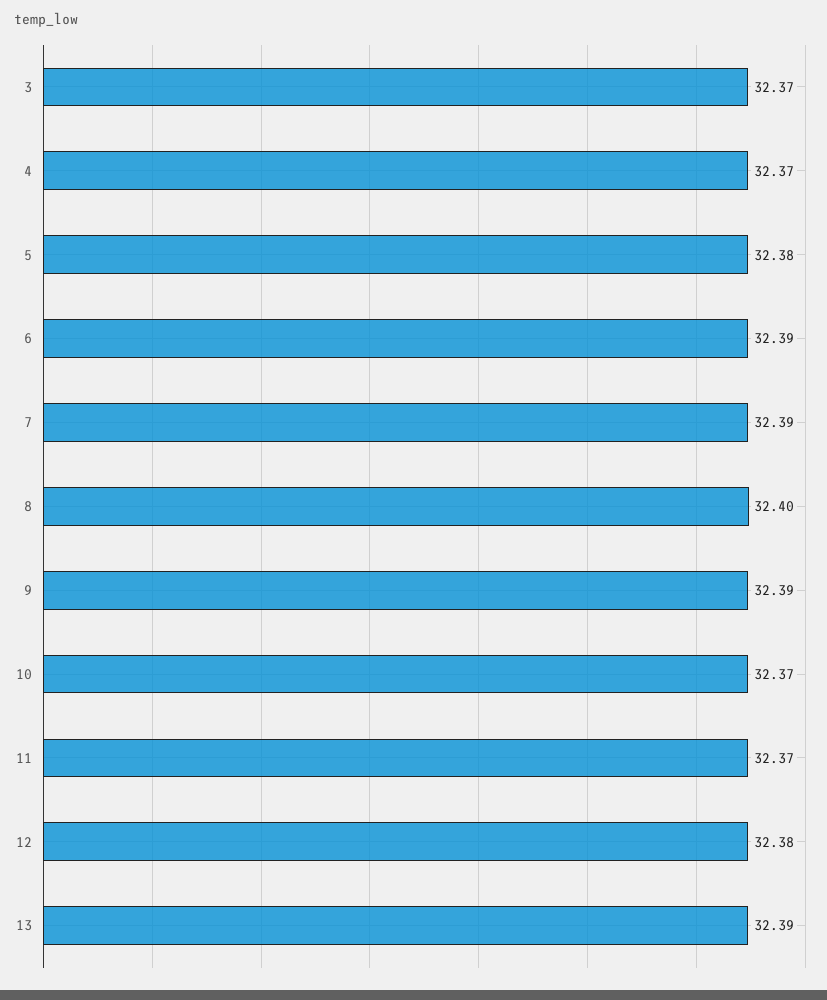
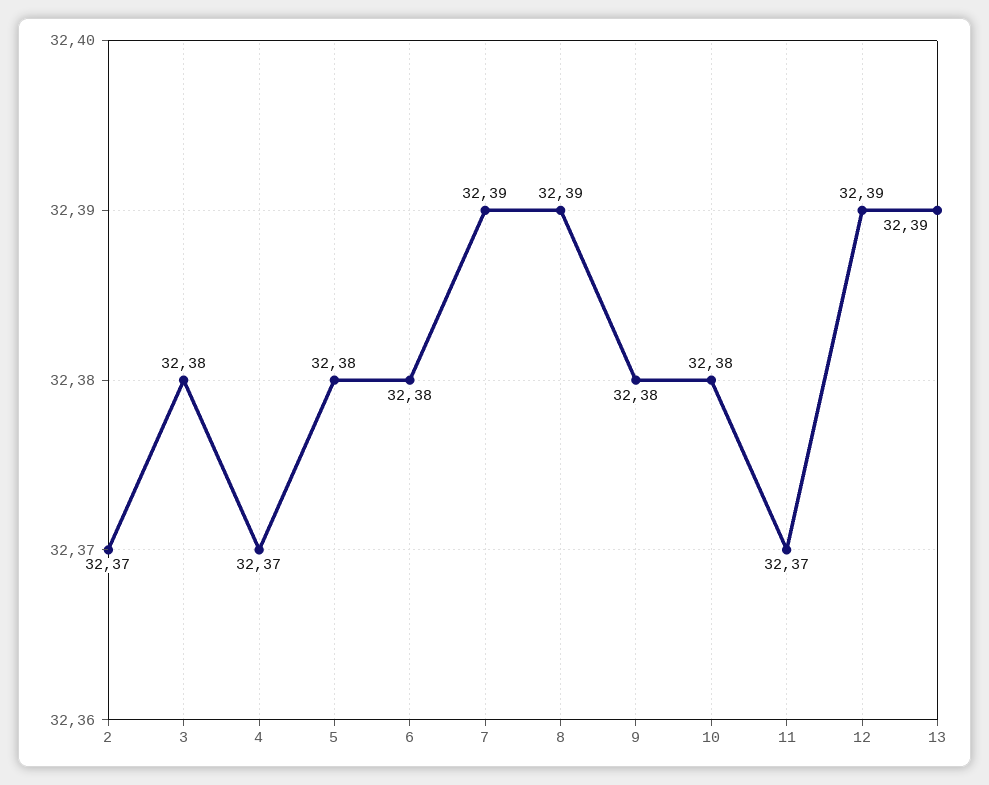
  {
-   "3": 32.37,
+   "3": 32.38,
    "4": 32.37,
    "5": 32.38,
-   "6": 32.39,
+   "6": 32.38,
    "7": 32.39,
-   "8": 32.4,
+   "8": 32.39,
-   "9": 32.39,
+   "9": 32.38,
-   "10": 32.37,
+   "10": 32.38,
    "11": 32.37,
-   "12": 32.38,
+   "12": 32.39,
-   "13": 32.39
+   "13": 32.39,
+   "2": 32.37
  }

